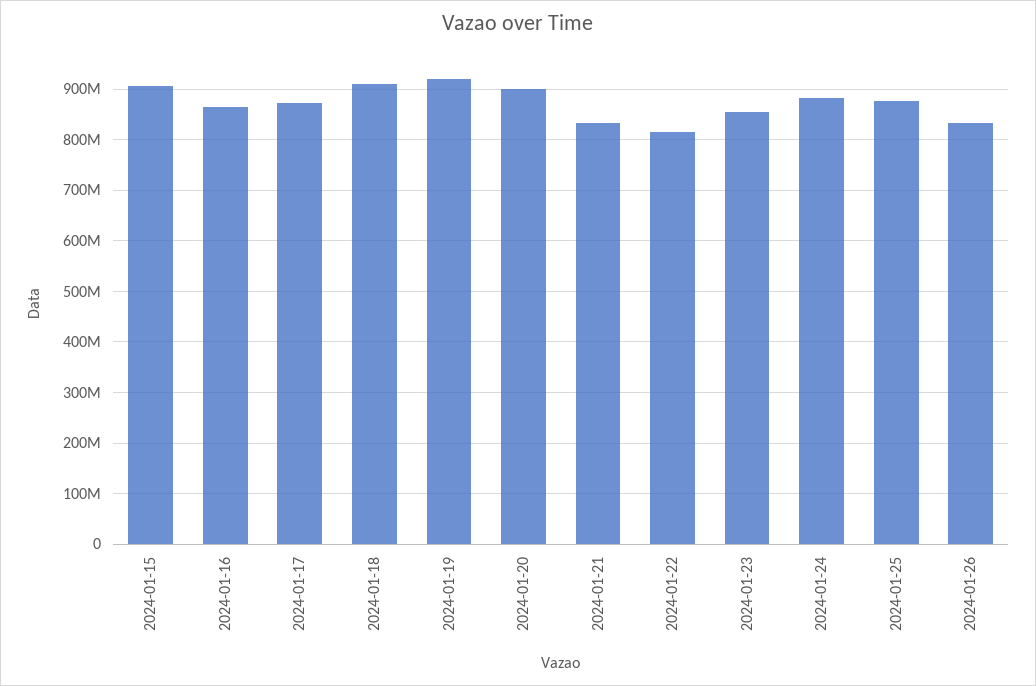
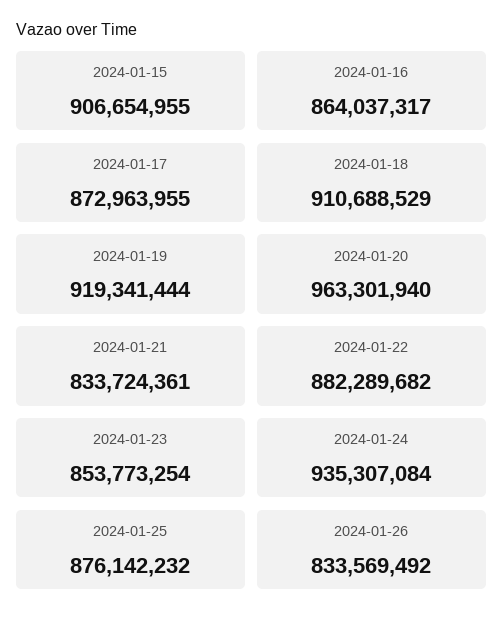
  {
    "2024-01-15": 906654955,
    "2024-01-16": 864037317,
    "2024-01-17": 872963955,
    "2024-01-18": 910688529,
    "2024-01-19": 919341444,
-   "2024-01-20": 900000000,
+   "2024-01-20": 963301940,
    "2024-01-21": 833724361,
-   "2024-01-22": 820000000,
+   "2024-01-22": 882289682,
    "2024-01-23": 853773254,
-   "2024-01-24": 880000000,
+   "2024-01-24": 935307084,
    "2024-01-25": 876142232,
    "2024-01-26": 833569492
  }

